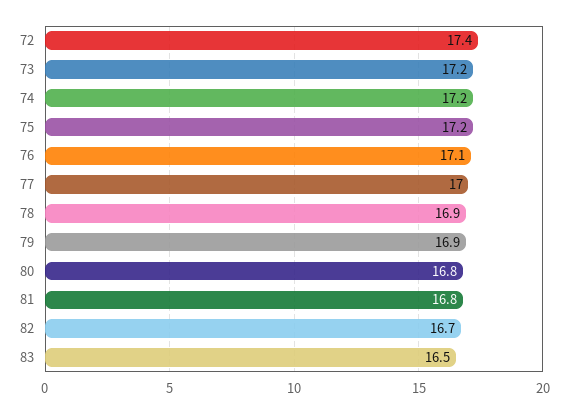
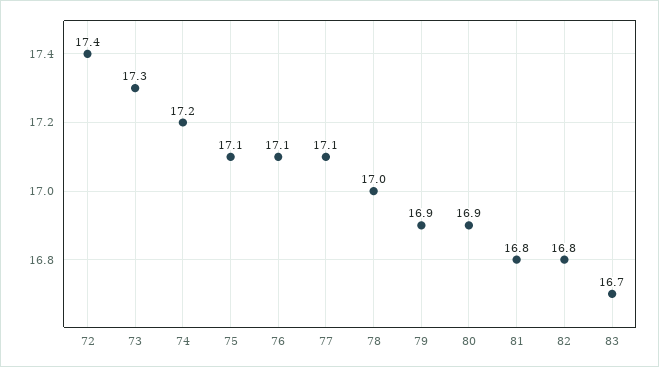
  {
    "72": 17.4,
-   "73": 17.2,
+   "73": 17.3,
    "74": 17.2,
-   "75": 17.2,
+   "75": 17.1,
    "76": 17.1,
-   "77": 17,
+   "77": 17.1,
-   "78": 16.9,
+   "78": 17,
    "79": 16.9,
-   "80": 16.8,
+   "80": 16.9,
    "81": 16.8,
-   "82": 16.7,
+   "82": 16.8,
-   "83": 16.5
+   "83": 16.7
  }

